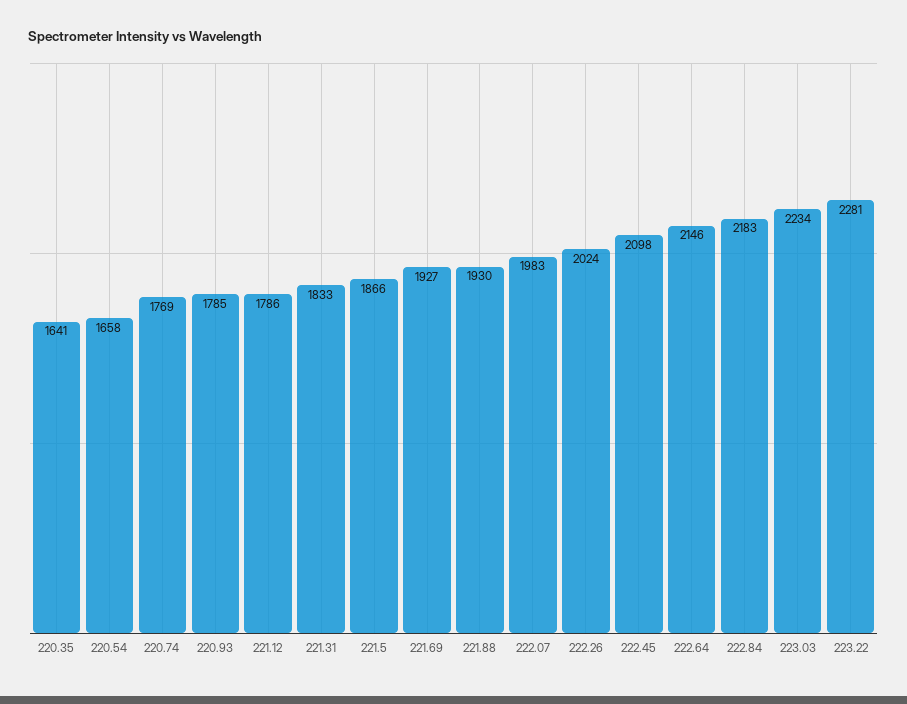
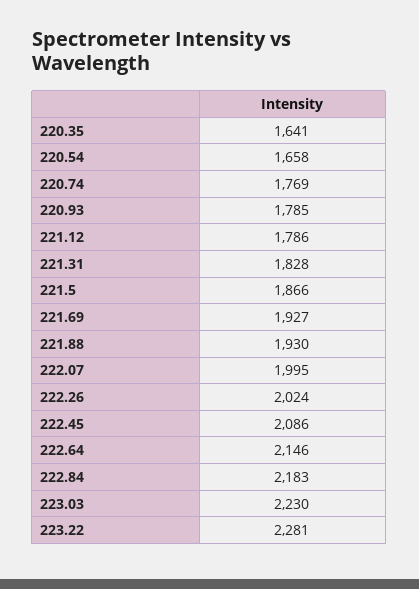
  {
    "220.35": 1641,
    "220.54": 1658,
    "220.74": 1769,
    "220.93": 1785,
    "221.12": 1786,
-   "221.31": 1833,
+   "221.31": 1828,
    "221.5": 1866,
    "221.69": 1927,
    "221.88": 1930,
-   "222.07": 1983,
+   "222.07": 1995,
    "222.26": 2024,
-   "222.45": 2098,
+   "222.45": 2086,
    "222.64": 2146,
    "222.84": 2183,
-   "223.03": 2234,
+   "223.03": 2230,
    "223.22": 2281
  }

